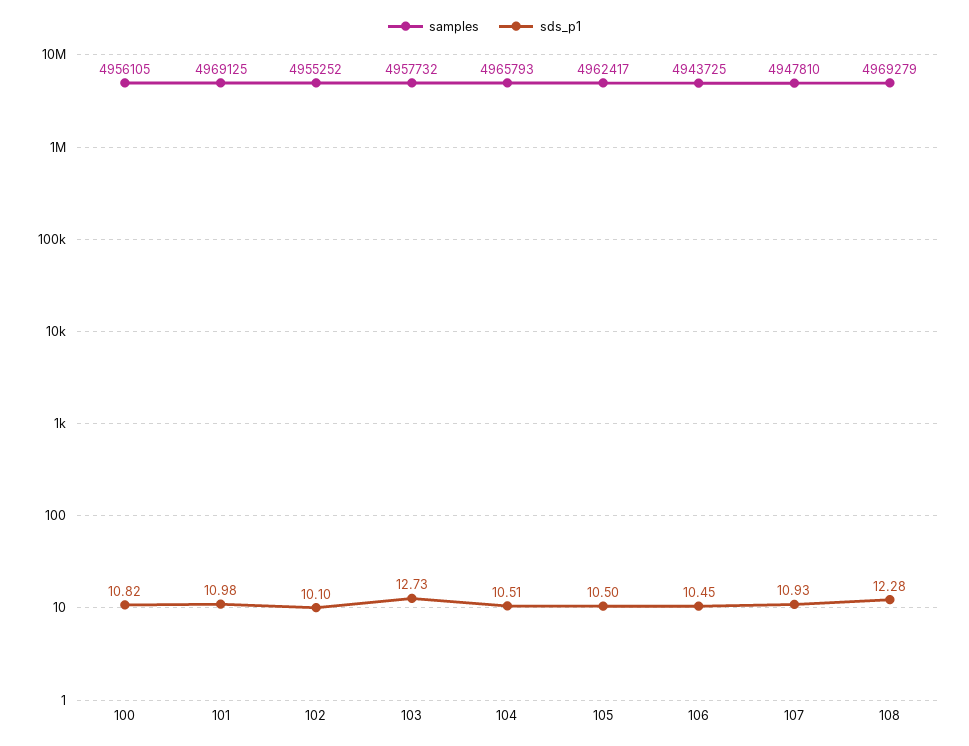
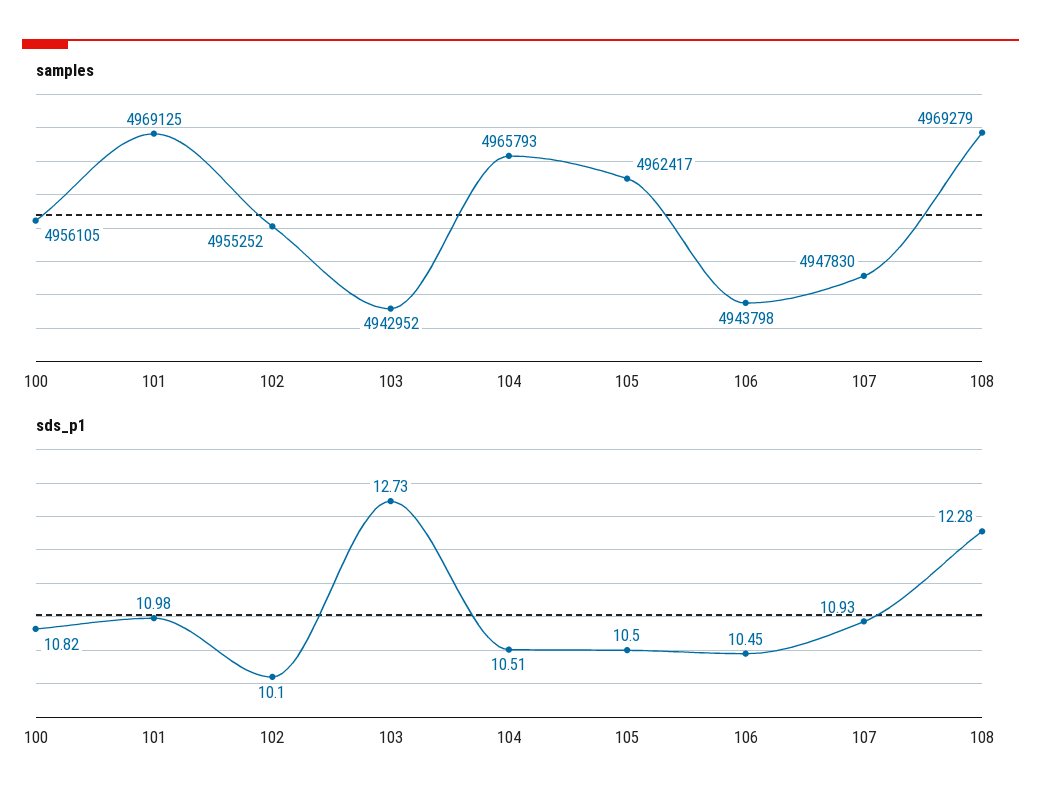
  {
    "samples": {
      "100": 4956105,
      "101": 4969125,
      "102": 4955252,
-     "103": 4957732,
+     "103": 4942952,
      "104": 4965793,
      "105": 4962417,
-     "106": 4943725,
+     "106": 4943798,
-     "107": 4947810,
+     "107": 4947830,
      "108": 4969279
    },
    "sds_p1": {
      "100": 10.82,
      "101": 10.98,
      "102": 10.1,
      "103": 12.73,
      "104": 10.51,
      "105": 10.5,
      "106": 10.45,
      "107": 10.93,
      "108": 12.28
    }
  }

